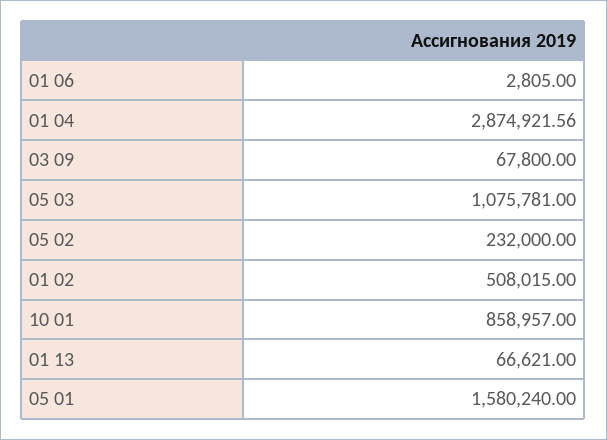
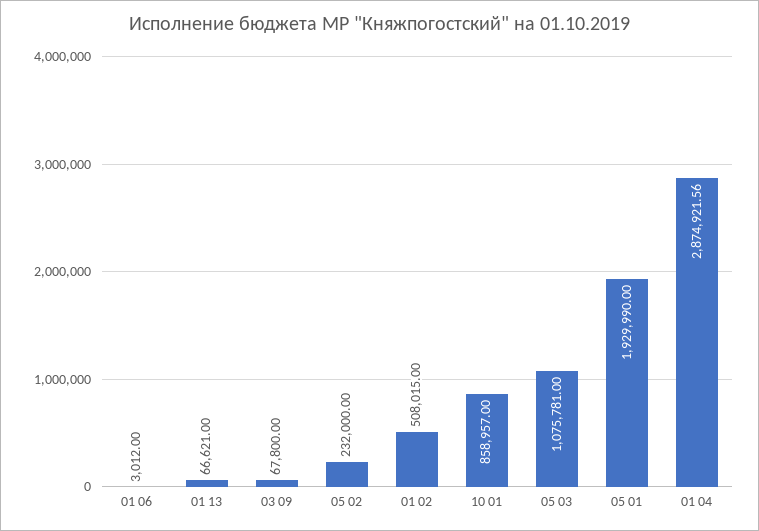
  {
-   "01 06": 2805,
+   "01 06": 3012,
    "01 04": 2874921.56,
    "03 09": 67800,
    "05 03": 1075781,
    "05 02": 232000,
    "01 02": 508015,
    "10 01": 858957,
    "01 13": 66621,
-   "05 01": 1580240
+   "05 01": 1929990
  }

